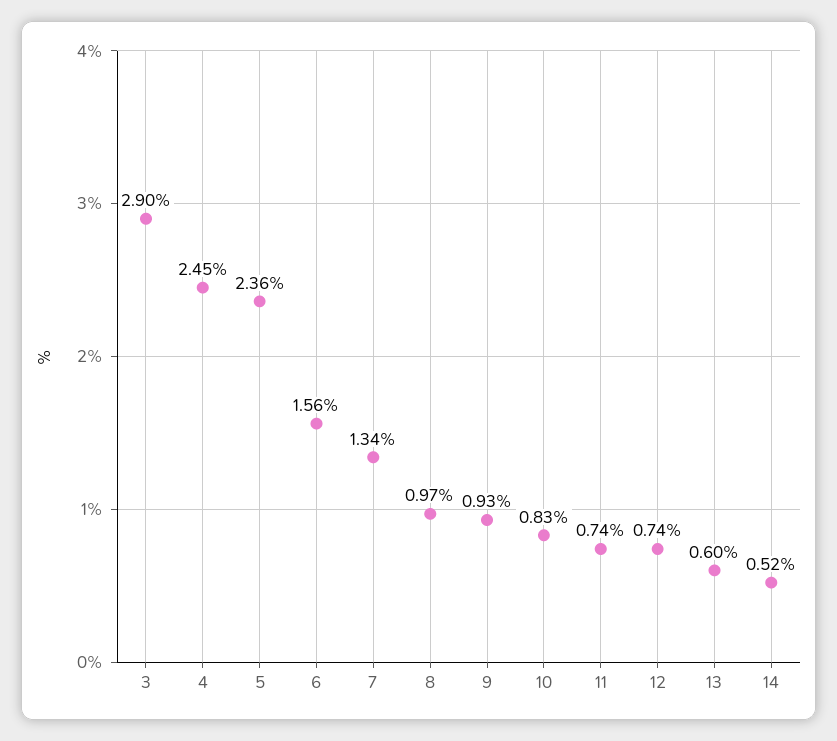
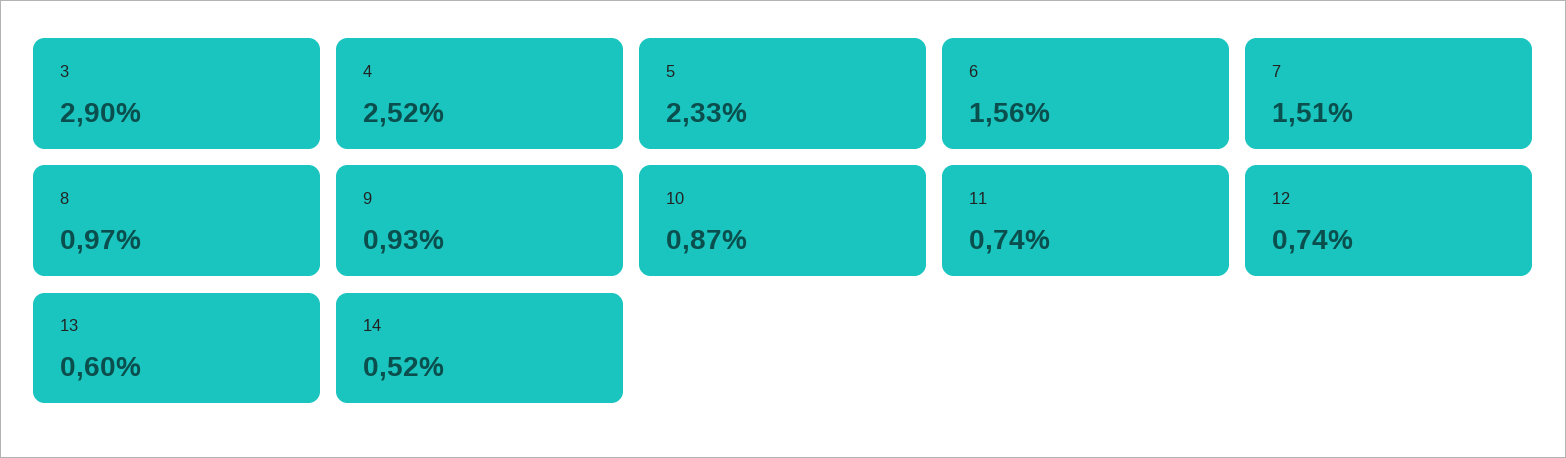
  {
    "3": 2.9,
-   "4": 2.45,
+   "4": 2.52,
-   "5": 2.36,
+   "5": 2.33,
    "6": 1.56,
-   "7": 1.34,
+   "7": 1.51,
    "8": 0.97,
    "9": 0.93,
-   "10": 0.83,
+   "10": 0.87,
    "11": 0.74,
    "12": 0.74,
    "13": 0.6,
    "14": 0.52
  }

